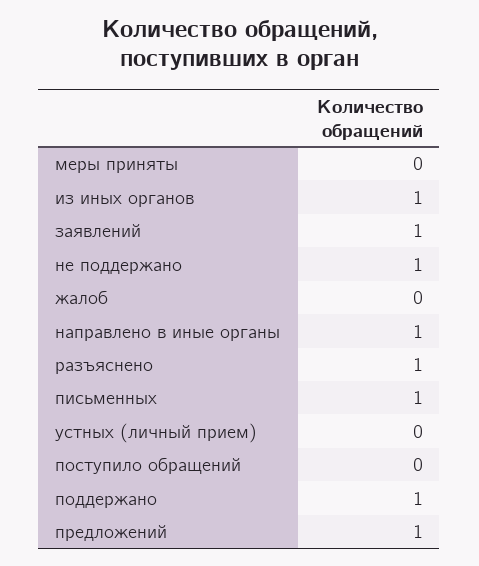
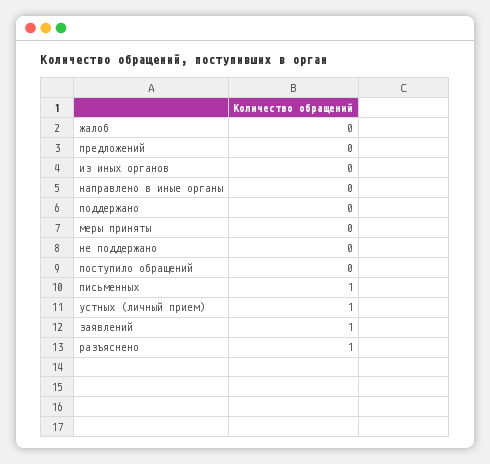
  {
    "меры приняты": 0,
-   "из иных органов": 1,
+   "из иных органов": 0,
    "заявлений": 1,
-   "не поддержано": 1,
+   "не поддержано": 0,
    "жалоб": 0,
-   "направлено в иные органы": 1,
+   "направлено в иные органы": 0,
    "разъяснено": 1,
    "письменных": 1,
-   "устных (личный прием)": 0,
+   "устных (личный прием)": 1,
    "поступило обращений": 0,
-   "поддержано": 1,
+   "поддержано": 0,
-   "предложений": 1
+   "предложений": 0
  }

